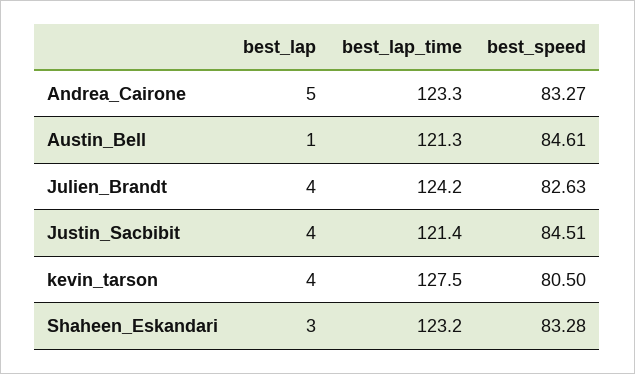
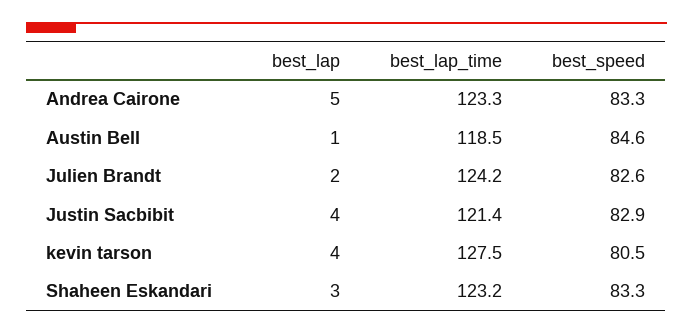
  {
    "best_lap": {
      "Andrea_Cairone": 5,
      "Austin_Bell": 1,
-     "Julien_Brandt": 4,
+     "Julien_Brandt": 2,
      "Justin_Sacbibit": 4,
      "kevin_tarson": 4,
      "Shaheen_Eskandari": 3
    },
    "best_lap_time": {
      "Andrea_Cairone": 123.3,
-     "Austin_Bell": 121.3,
+     "Austin_Bell": 118.5,
      "Julien_Brandt": 124.2,
      "Justin_Sacbibit": 121.4,
      "kevin_tarson": 127.5,
      "Shaheen_Eskandari": 123.2
    },
    "best_speed": {
      "Andrea_Cairone": 83.27,
      "Austin_Bell": 84.61,
      "Julien_Brandt": 82.63,
-     "Justin_Sacbibit": 84.51,
+     "Justin_Sacbibit": 82.9,
      "kevin_tarson": 80.5,
      "Shaheen_Eskandari": 83.28
    }
  }

